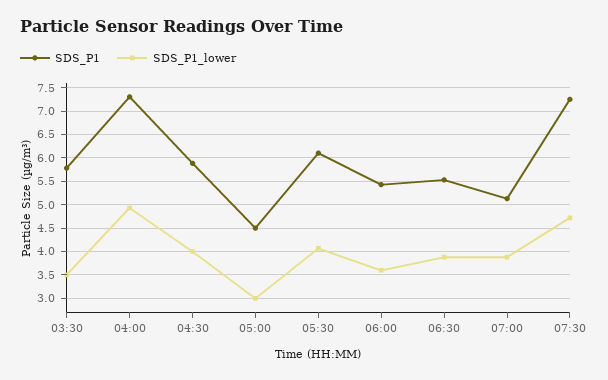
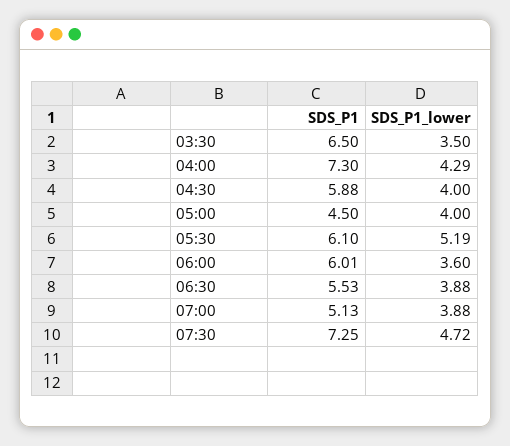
  {
    "SDS_P1": {
-     "03:30": 5.75,
+     "03:30": 6.5,
      "04:00": 7.3,
      "04:30": 5.88,
      "05:00": 4.5,
      "05:30": 6.1,
-     "06:00": 5.5,
+     "06:00": 6.01,
      "06:30": 5.53,
      "07:00": 5.13,
      "07:30": 7.25
    },
    "SDS_P1_lower": {
      "03:30": 3.5,
-     "04:00": 5,
+     "04:00": 4.29,
      "04:30": 4,
-     "05:00": 3,
+     "05:00": 4,
-     "05:30": 4,
+     "05:30": 5.19,
      "06:00": 3.6,
      "06:30": 3.88,
      "07:00": 3.88,
      "07:30": 4.72
    }
  }

